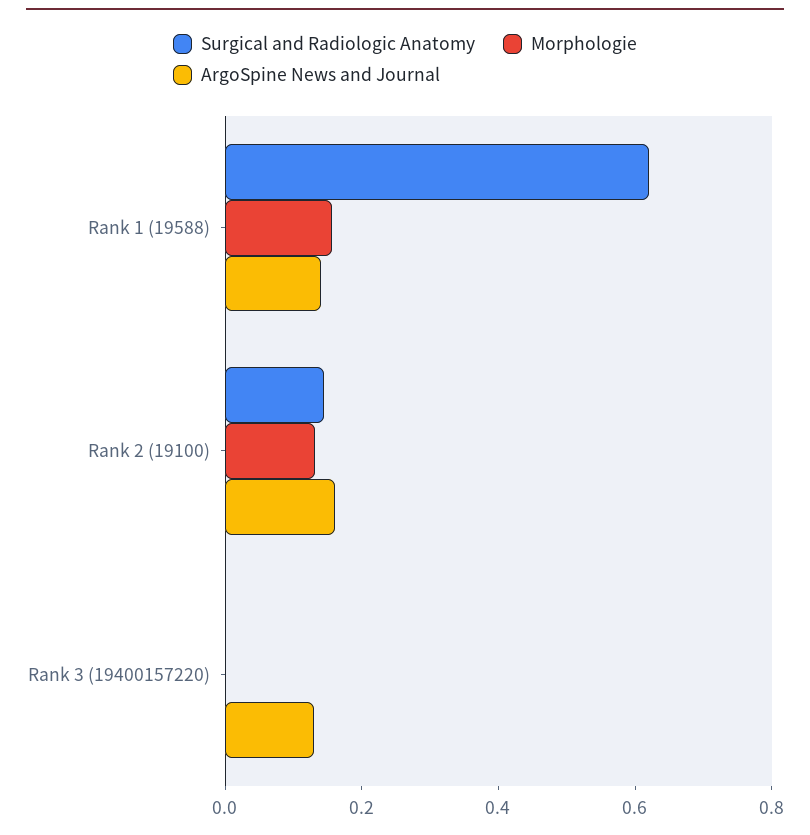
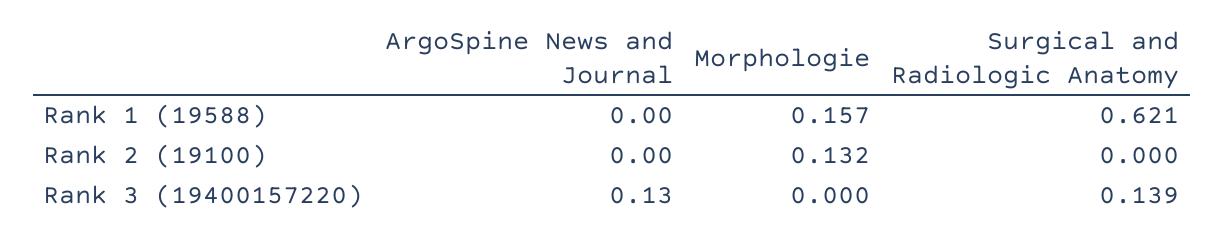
  {
    "Surgical and Radiologic Anatomy": {
      "Rank 1 (19588)": 0.621,
-     "Rank 2 (19100)": 0.15,
+     "Rank 2 (19100)": 0,
-     "Rank 3 (19400157220)": 0
+     "Rank 3 (19400157220)": 0.139
    },
    "Morphologie": {
      "Rank 1 (19588)": 0.157,
      "Rank 2 (19100)": 0.132,
      "Rank 3 (19400157220)": 0
    },
    "ArgoSpine News and Journal": {
-     "Rank 1 (19588)": 0.15,
+     "Rank 1 (19588)": 0,
-     "Rank 2 (19100)": 0.15,
+     "Rank 2 (19100)": 0,
      "Rank 3 (19400157220)": 0.13
    }
  }

